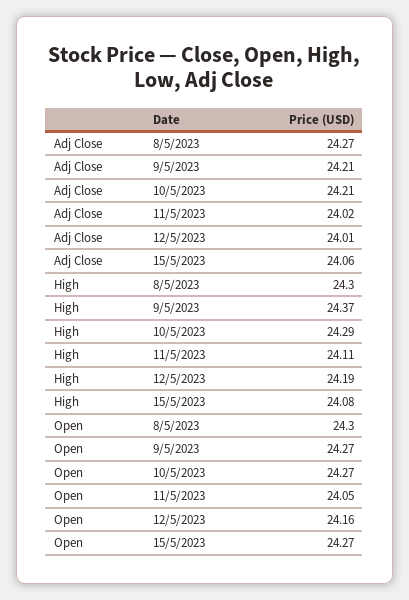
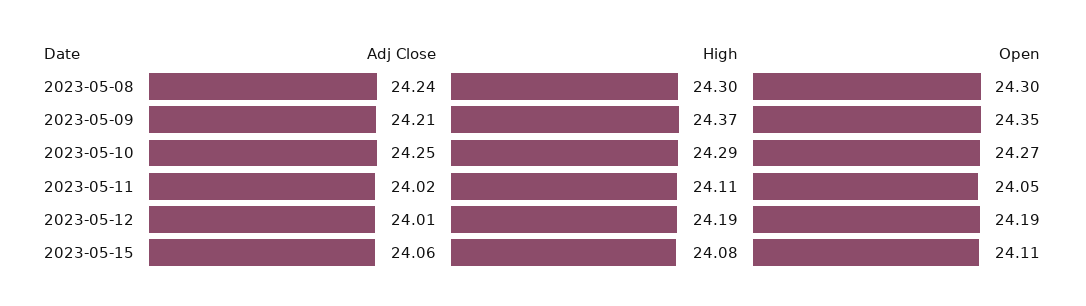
  {
    "Adj Close": {
-     "8/5/2023": 24.27,
+     "8/5/2023": 24.24,
      "9/5/2023": 24.21,
-     "10/5/2023": 24.21,
+     "10/5/2023": 24.25,
      "11/5/2023": 24.02,
      "12/5/2023": 24.01,
      "15/5/2023": 24.06
    },
    "High": {
      "8/5/2023": 24.3,
      "9/5/2023": 24.37,
      "10/5/2023": 24.29,
      "11/5/2023": 24.11,
      "12/5/2023": 24.19,
      "15/5/2023": 24.08
    },
    "Open": {
      "8/5/2023": 24.3,
-     "9/5/2023": 24.27,
+     "9/5/2023": 24.35,
      "10/5/2023": 24.27,
      "11/5/2023": 24.05,
-     "12/5/2023": 24.16,
+     "12/5/2023": 24.19,
-     "15/5/2023": 24.27
+     "15/5/2023": 24.11
    }
  }

